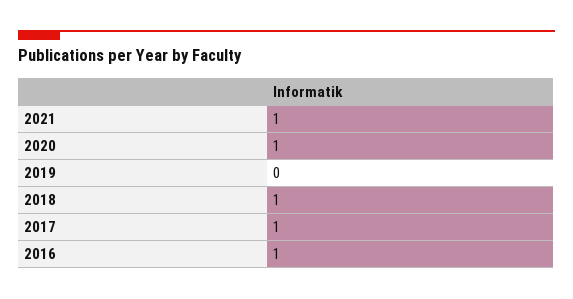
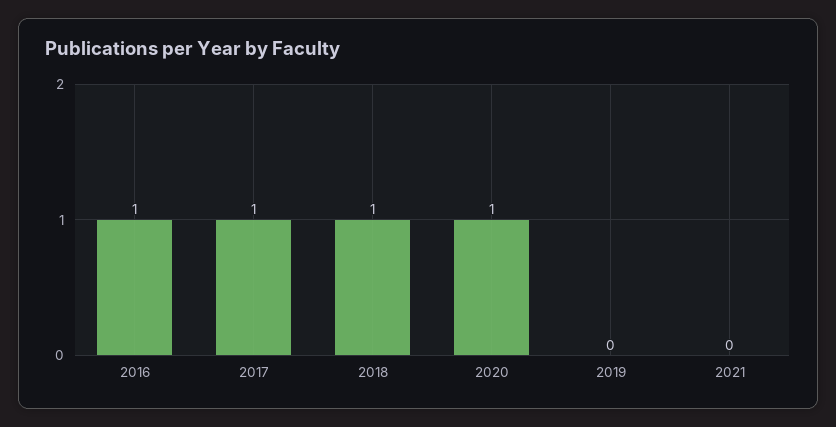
  {
-   "2021": 1,
+   "2021": 0,
    "2020": 1,
    "2019": 0,
    "2018": 1,
    "2017": 1,
    "2016": 1
  }

